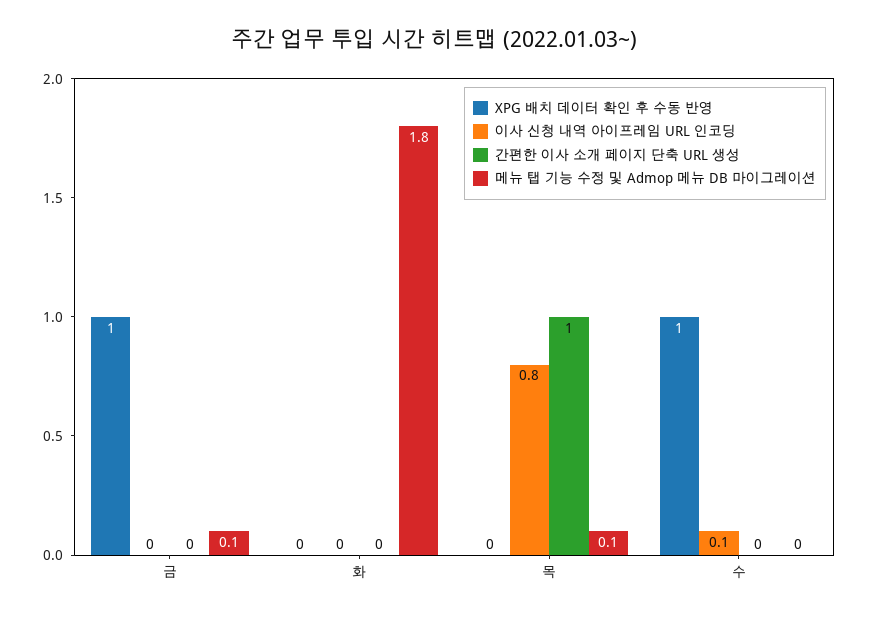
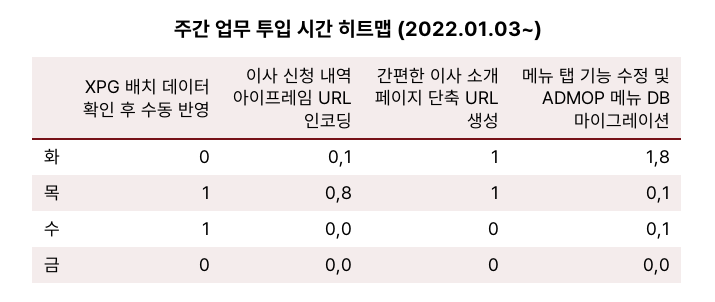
  {
    "XPG 배치 데이터 확인 후 수동 반영": {
-     "금": 1,
+     "금": 0,
      "화": 0,
-     "목": 0,
+     "목": 1,
      "수": 1
    },
    "이사 신청 내역 아이프레임 URL 인코딩": {
      "금": 0,
-     "화": 0,
+     "화": 0.1,
      "목": 0.8,
-     "수": 0.1
+     "수": 0
    },
    "간편한 이사 소개 페이지 단축 URL 생성": {
      "금": 0,
-     "화": 0,
+     "화": 1,
      "목": 1,
      "수": 0
    },
    "메뉴 탭 기능 수정 및 Admop 메뉴 DB 마이그레이션": {
-     "금": 0.1,
+     "금": 0,
      "화": 1.8,
      "목": 0.1,
-     "수": 0
+     "수": 0.1
    }
  }

